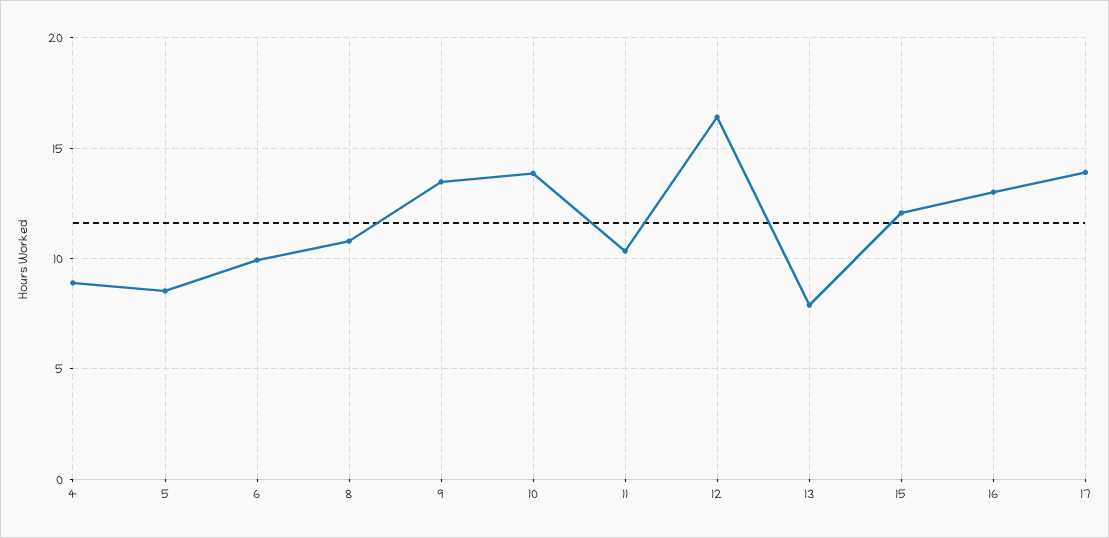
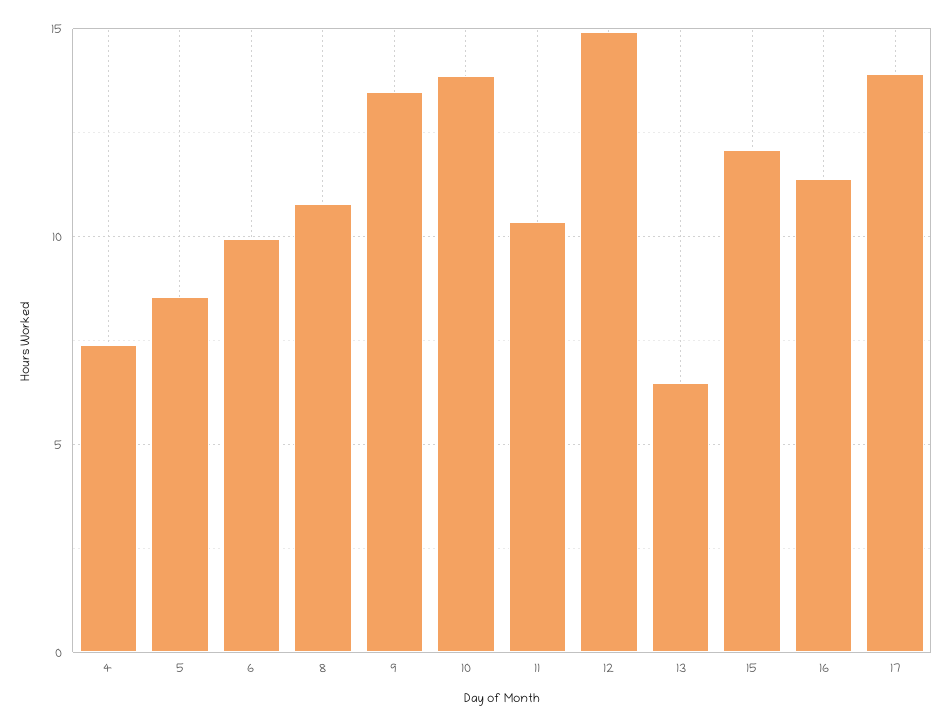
  {
-   "4": 9,
+   "4": 7.5,
    "5": 8.5,
    "6": 10,
    "8": 11,
    "9": 13.5,
    "10": 14,
    "11": 10.5,
-   "12": 16.5,
+   "12": 15,
-   "13": 8,
+   "13": 6.5,
    "15": 12,
-   "16": 13,
+   "16": 11.5,
    "17": 14
  }

